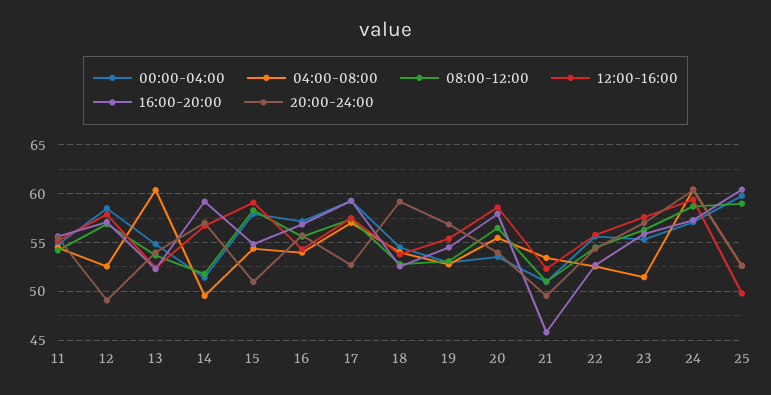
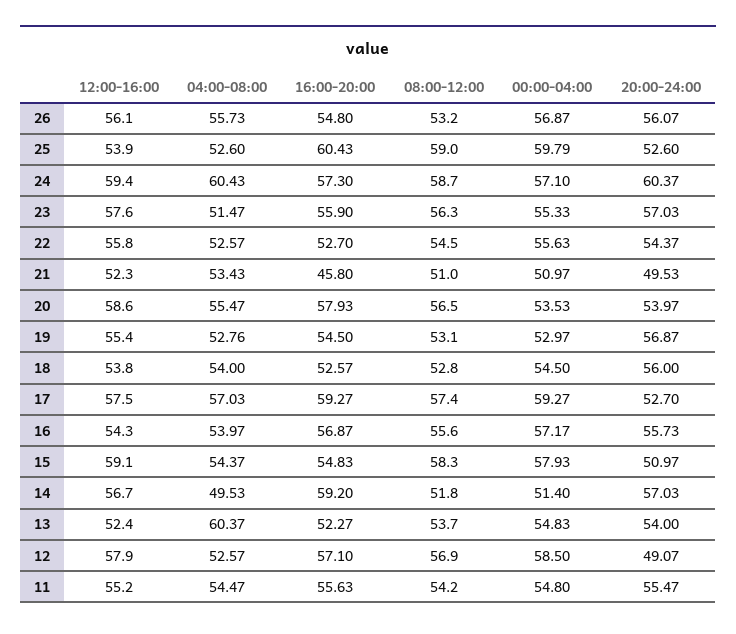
  {
    "00:00-04:00": {
      "11": 54.8,
      "12": 58.5,
      "13": 54.83,
      "14": 51.4,
      "15": 57.93,
      "16": 57.17,
      "17": 59.27,
      "18": 54.5,
      "19": 52.97,
      "20": 53.53,
      "21": 50.97,
      "22": 55.63,
      "23": 55.33,
      "24": 57.1,
-     "25": 59.79
+     "25": 59.79,
+     "26": 56.87
    },
    "04:00-08:00": {
      "11": 54.47,
      "12": 52.57,
      "13": 60.37,
      "14": 49.53,
      "15": 54.37,
      "16": 53.97,
      "17": 57.03,
      "18": 54,
      "19": 52.76,
      "20": 55.47,
      "21": 53.43,
      "22": 52.57,
      "23": 51.47,
      "24": 60.43,
-     "25": 52.6
+     "25": 52.6,
+     "26": 55.73
    },
    "08:00-12:00": {
      "11": 54.2,
      "12": 56.9,
      "13": 53.7,
      "14": 51.8,
      "15": 58.3,
      "16": 55.6,
      "17": 57.4,
      "18": 52.8,
      "19": 53.1,
      "20": 56.5,
      "21": 51,
      "22": 54.5,
      "23": 56.3,
      "24": 58.7,
-     "25": 59
+     "25": 59,
+     "26": 53.2
    },
    "12:00-16:00": {
      "11": 55.2,
      "12": 57.9,
      "13": 52.4,
      "14": 56.7,
      "15": 59.1,
      "16": 54.3,
      "17": 57.5,
      "18": 53.8,
      "19": 55.4,
      "20": 58.6,
      "21": 52.3,
      "22": 55.8,
      "23": 57.6,
      "24": 59.4,
-     "25": 50
+     "25": 53.9,
+     "26": 56.1
    },
    "16:00-20:00": {
      "11": 55.63,
      "12": 57.1,
      "13": 52.27,
      "14": 59.2,
      "15": 54.83,
      "16": 56.87,
      "17": 59.27,
      "18": 52.57,
      "19": 54.5,
      "20": 57.93,
      "21": 45.8,
      "22": 52.7,
      "23": 55.9,
      "24": 57.3,
-     "25": 60.43
+     "25": 60.43,
+     "26": 54.8
    },
    "20:00-24:00": {
      "11": 55.47,
      "12": 49.07,
      "13": 54,
      "14": 57.03,
      "15": 50.97,
      "16": 55.73,
      "17": 52.7,
-     "18": 59,
+     "18": 56,
      "19": 56.87,
      "20": 53.97,
      "21": 49.53,
      "22": 54.37,
      "23": 57.03,
      "24": 60.37,
-     "25": 52.6
+     "25": 52.6,
+     "26": 56.07
    }
  }

